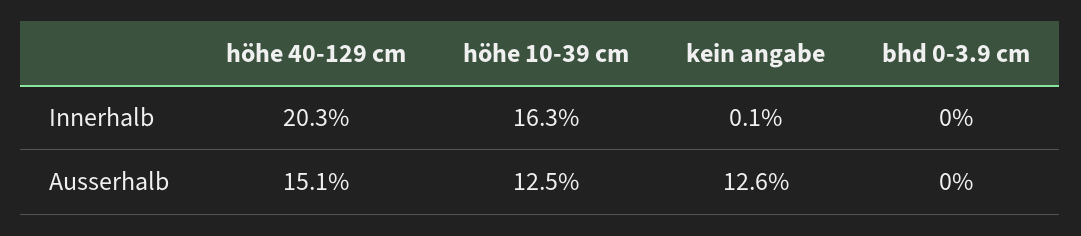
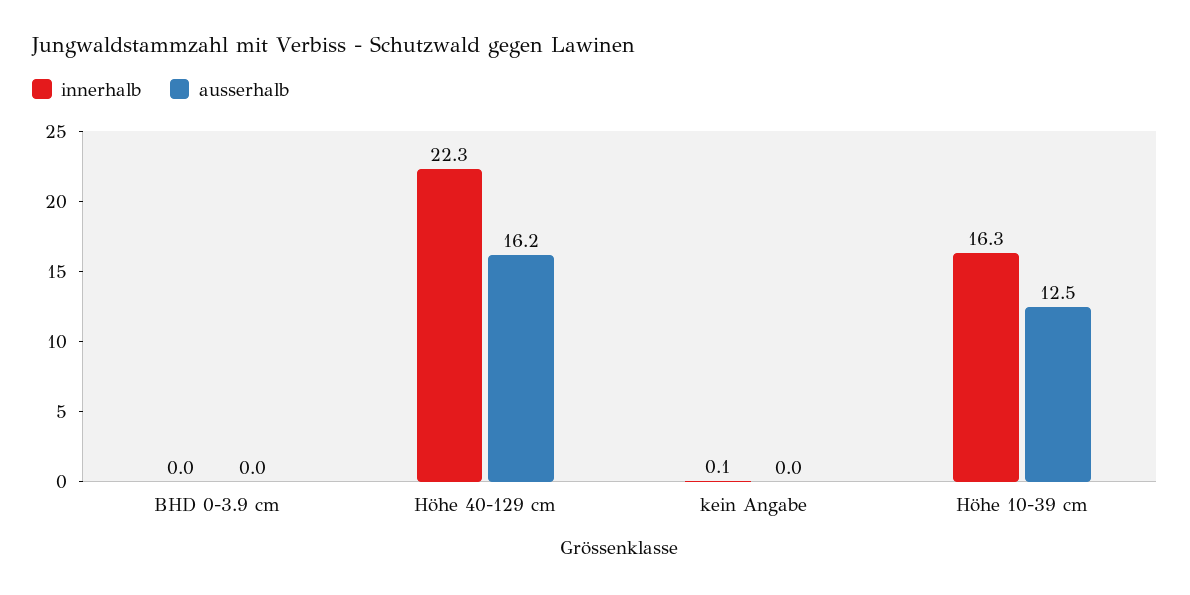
  {
    "Innerhalb": {
-     "höhe 40-129 cm": 20.3,
+     "höhe 40-129 cm": 22.3,
      "höhe 10-39 cm": 16.3,
      "kein angabe": 0.1,
      "bhd 0-3.9 cm": 0
    },
    "Ausserhalb": {
-     "höhe 40-129 cm": 15.1,
+     "höhe 40-129 cm": 16.2,
      "höhe 10-39 cm": 12.5,
-     "kein angabe": 12.6,
+     "kein angabe": 0,
      "bhd 0-3.9 cm": 0
    }
  }

